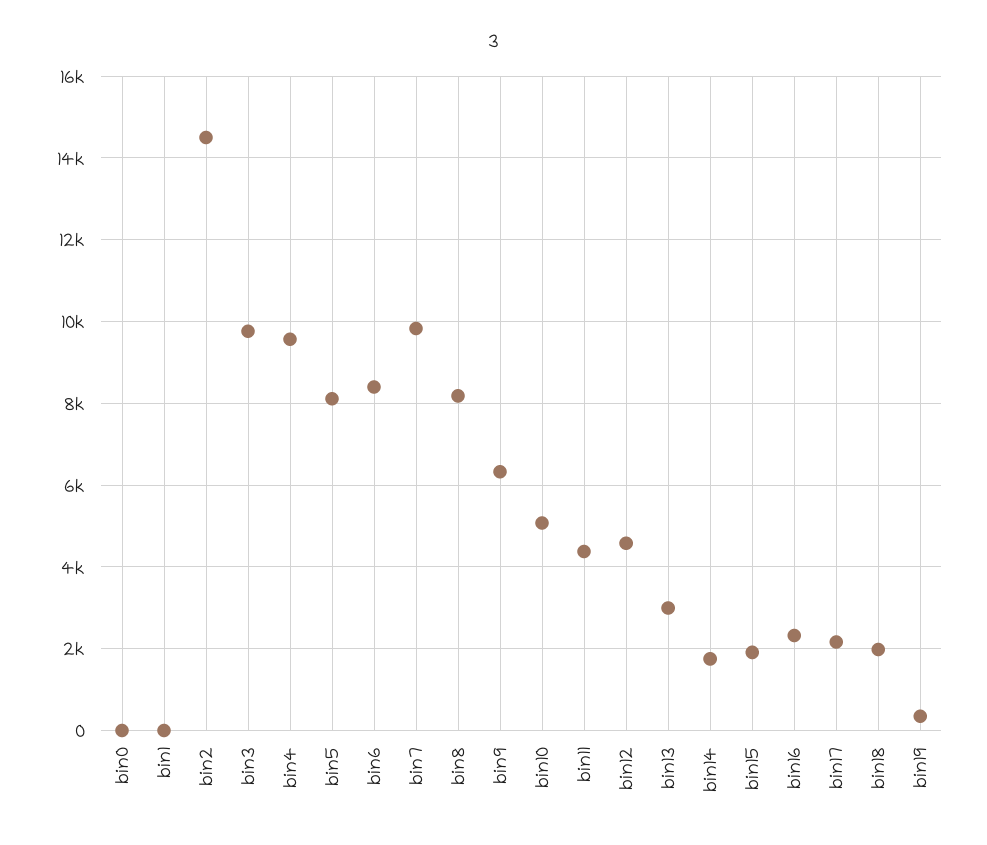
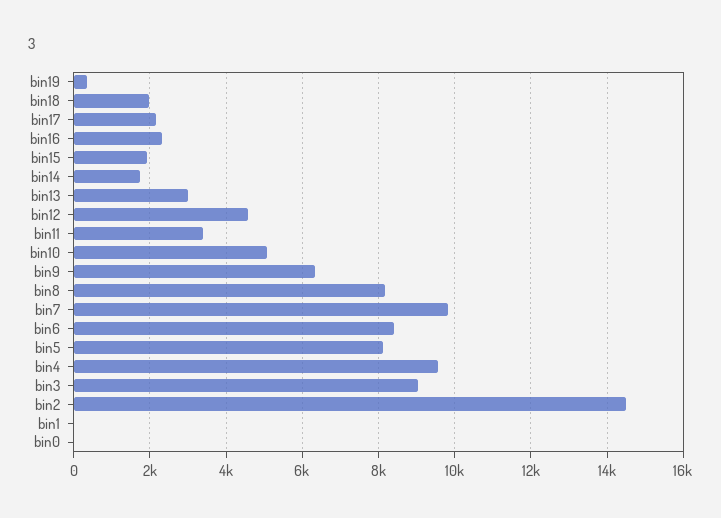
  {
    "bin0": 0,
    "bin1": 0,
    "bin2": 14600,
-   "bin3": 9800,
+   "bin3": 9000,
    "bin4": 9600,
    "bin5": 8200,
    "bin6": 8400,
    "bin7": 9800,
    "bin8": 8200,
    "bin9": 6400,
    "bin10": 5000,
-   "bin11": 4400,
+   "bin11": 3400,
    "bin12": 4600,
    "bin13": 3000,
    "bin14": 1800,
    "bin15": 2000,
    "bin16": 2400,
    "bin17": 2200,
    "bin18": 2000,
    "bin19": 400
  }

